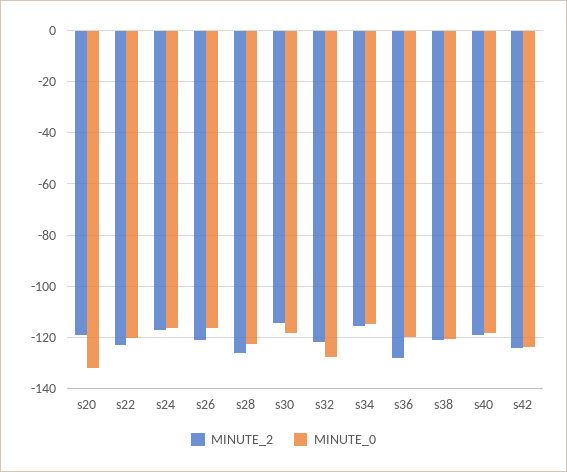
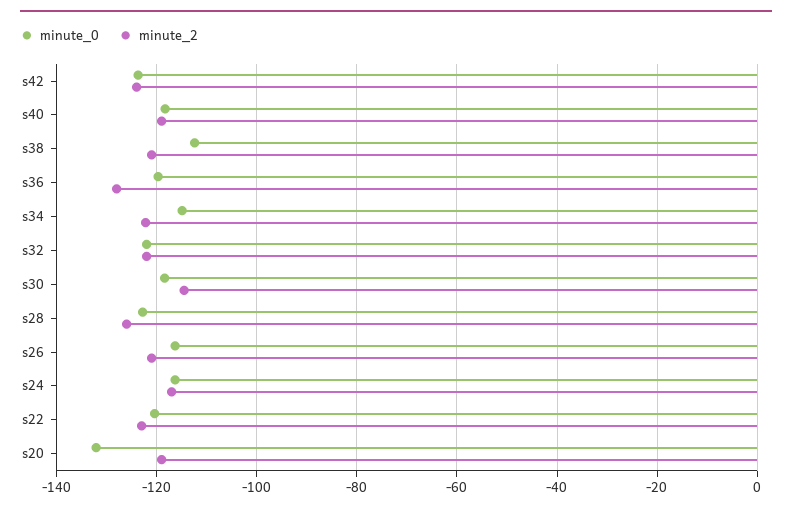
  {
    "MINUTE_2": {
      "s20": -120,
      "s22": -124,
      "s24": -118,
      "s26": -122,
      "s28": -126,
      "s30": -114,
      "s32": -122,
-     "s34": -115,
+     "s34": -122,
      "s36": -128,
      "s38": -122,
      "s40": -120,
      "s42": -124
    },
    "MINUTE_0": {
      "s20": -132,
      "s22": -120,
      "s24": -116,
      "s26": -116,
      "s28": -122,
      "s30": -118,
-     "s32": -127.5,
+     "s32": -122,
      "s34": -114,
      "s36": -120,
-     "s38": -120,
+     "s38": -112,
      "s40": -118,
      "s42": -124
    }
  }

